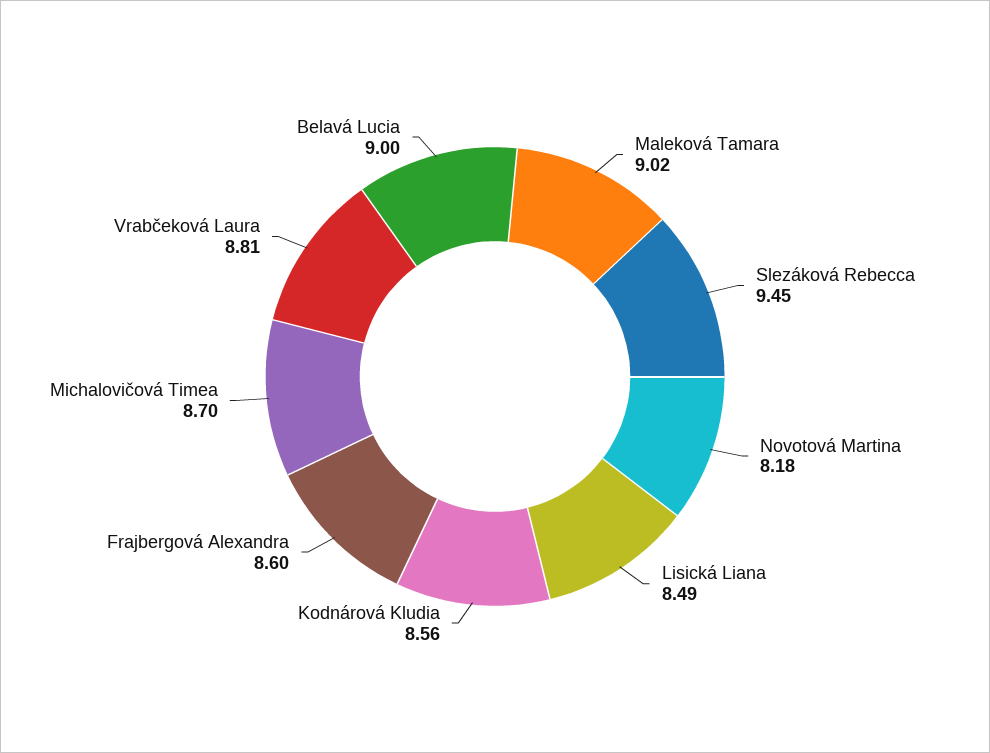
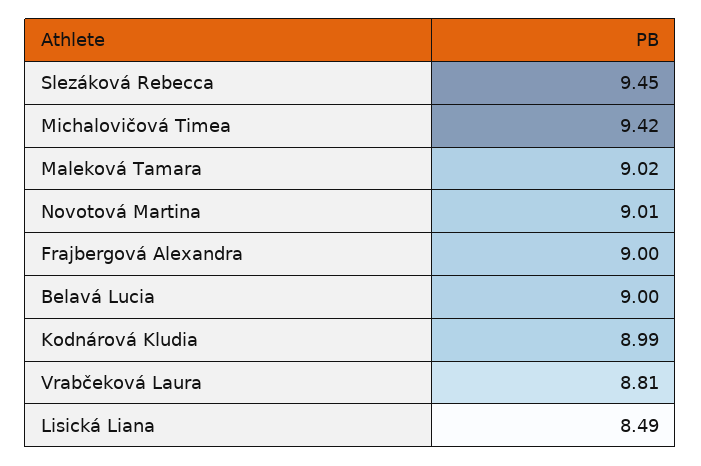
  {
    "Maleková Tamara": 9.02,
    "Slezáková Rebecca": 9.45,
-   "Novotová Martina": 8.18,
+   "Novotová Martina": 9.01,
    "Lisická Liana": 8.49,
-   "Kodnárová Kludia": 8.56,
+   "Kodnárová Kludia": 8.99,
-   "Frajbergová Alexandra": 8.6,
+   "Frajbergová Alexandra": 9,
-   "Michalovičová Timea": 8.7,
+   "Michalovičová Timea": 9.42,
    "Vrabčeková Laura": 8.81,
    "Belavá Lucia": 9
  }

